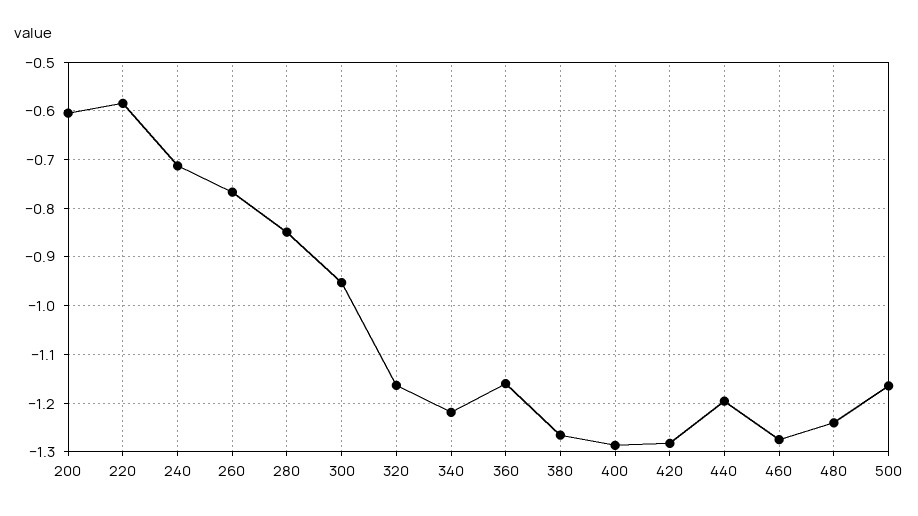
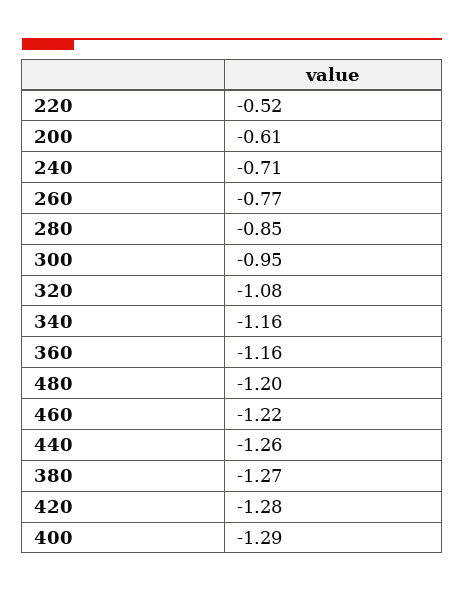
  {
    "200": -0.61,
-   "220": -0.58,
+   "220": -0.52,
    "240": -0.71,
    "260": -0.77,
    "280": -0.85,
    "300": -0.95,
-   "320": -1.16,
+   "320": -1.08,
-   "340": -1.22,
+   "340": -1.16,
    "360": -1.16,
    "380": -1.27,
    "400": -1.29,
    "420": -1.28,
-   "440": -1.2,
+   "440": -1.26,
-   "460": -1.28,
+   "460": -1.22,
-   "480": -1.24,
+   "480": -1.2
-   "500": -1.16
  }

